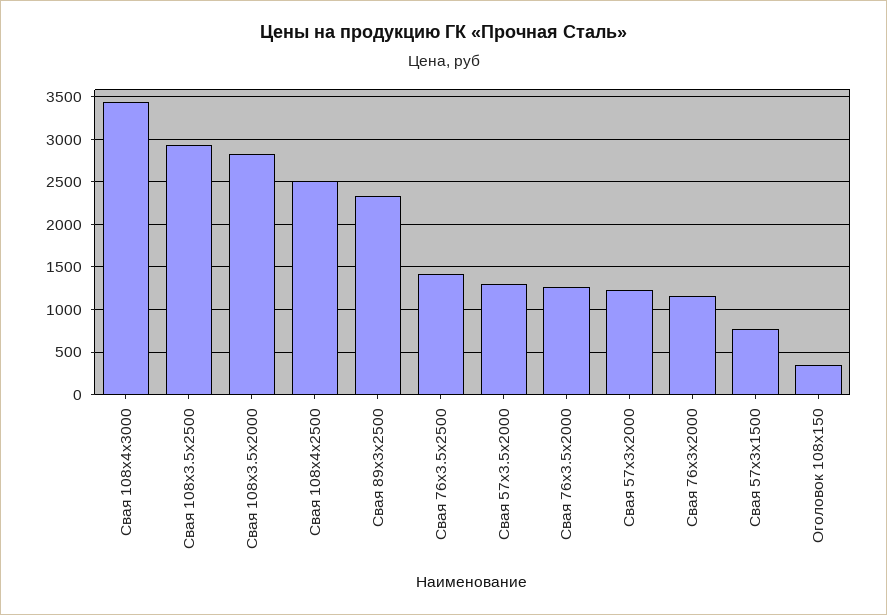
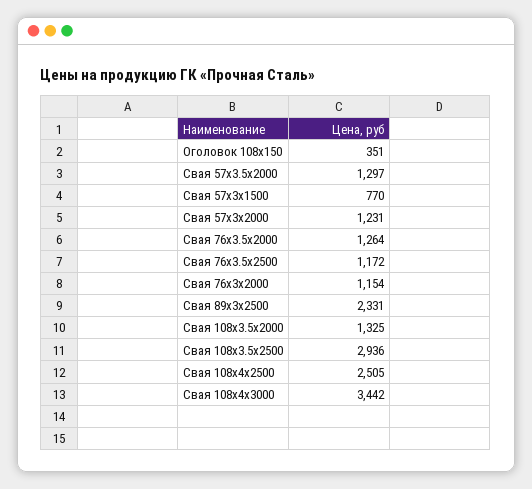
  {
    "Свая 108x4х3000": 3442,
    "Свая 108x3.5х2500": 2936,
-   "Свая 108x3.5х2000": 2800,
+   "Свая 108x3.5х2000": 1325,
    "Свая 108x4х2500": 2505,
    "Свая 89x3х2500": 2331,
-   "Свая 76x3.5х2500": 1400,
+   "Свая 76x3.5х2500": 1172,
    "Свая 57x3.5х2000": 1297,
    "Свая 76x3.5х2000": 1264,
    "Свая 57x3х2000": 1231,
    "Свая 76x3х2000": 1154,
    "Свая 57x3х1500": 770,
    "Оголовок 108x150": 351
  }

